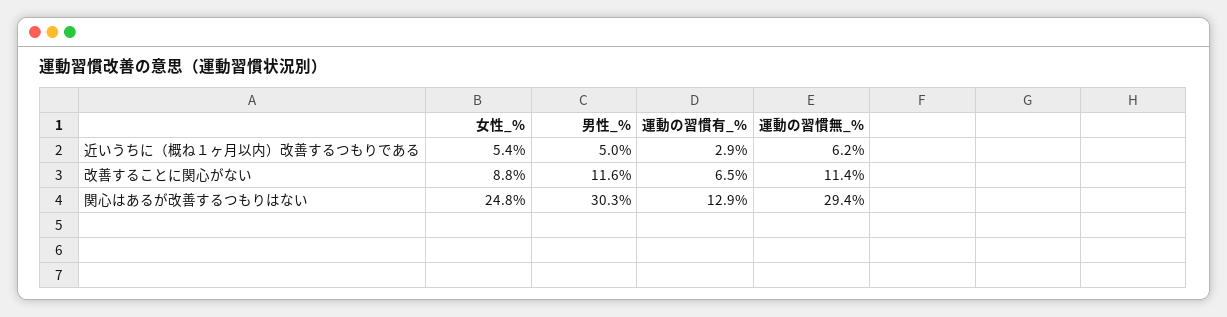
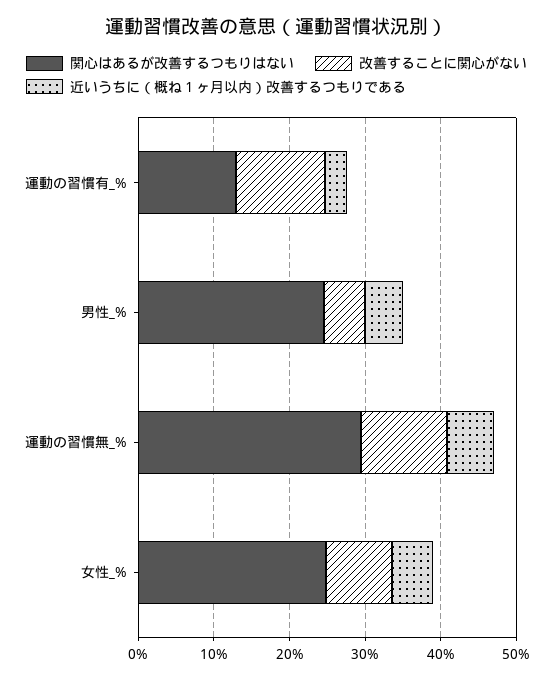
  {
    "近いうちに（概ね１ヶ月以内）改善するつもりである": {
      "女性_%": 5.4,
      "男性_%": 5,
      "運動の習慣有_%": 2.9,
      "運動の習慣無_%": 6.2
    },
    "改善することに関心がない": {
      "女性_%": 8.8,
-     "男性_%": 11.6,
+     "男性_%": 6,
-     "運動の習慣有_%": 6.5,
+     "運動の習慣有_%": 12,
      "運動の習慣無_%": 11.4
    },
    "関心はあるが改善するつもりはない": {
      "女性_%": 24.8,
-     "男性_%": 30.3,
+     "男性_%": 24,
      "運動の習慣有_%": 12.9,
      "運動の習慣無_%": 29.4
    }
  }

